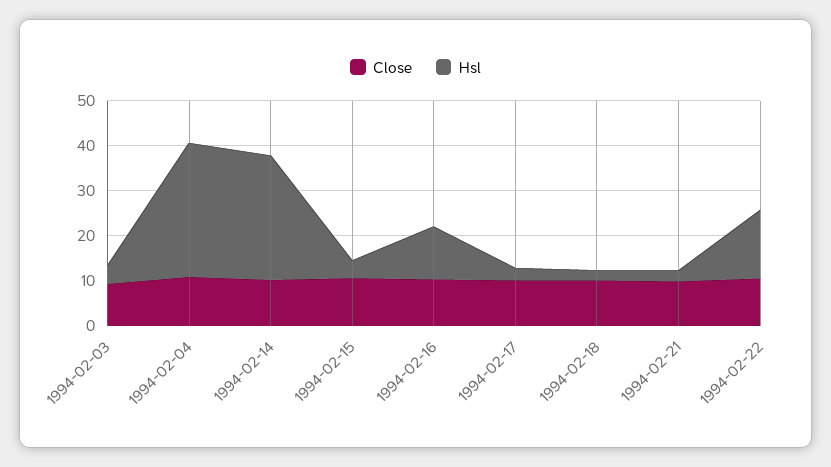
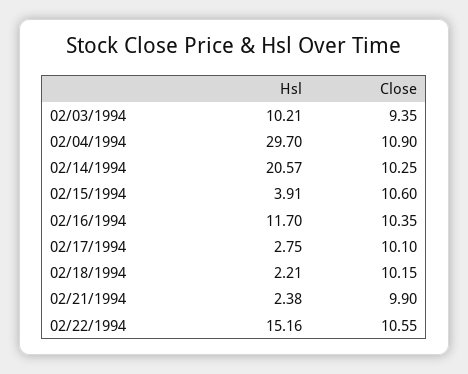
  {
    "Close": {
      "1994-02-03": 9.35,
      "1994-02-04": 10.9,
      "1994-02-14": 10.25,
      "1994-02-15": 10.6,
      "1994-02-16": 10.35,
      "1994-02-17": 10.1,
      "1994-02-18": 10.15,
      "1994-02-21": 9.9,
      "1994-02-22": 10.55
    },
    "Hsl": {
-     "1994-02-03": 4,
+     "1994-02-03": 10.21,
      "1994-02-04": 29.7,
-     "1994-02-14": 28,
+     "1994-02-14": 20.57,
      "1994-02-15": 3.91,
      "1994-02-16": 11.7,
      "1994-02-17": 2.75,
      "1994-02-18": 2.21,
      "1994-02-21": 2.38,
      "1994-02-22": 15.16
    }
  }

